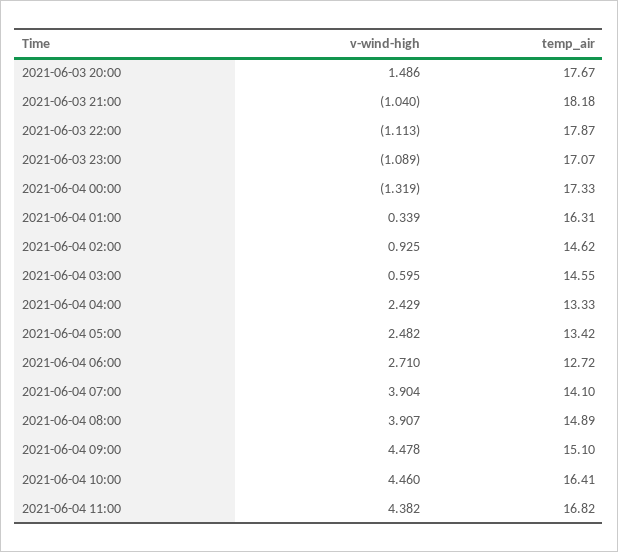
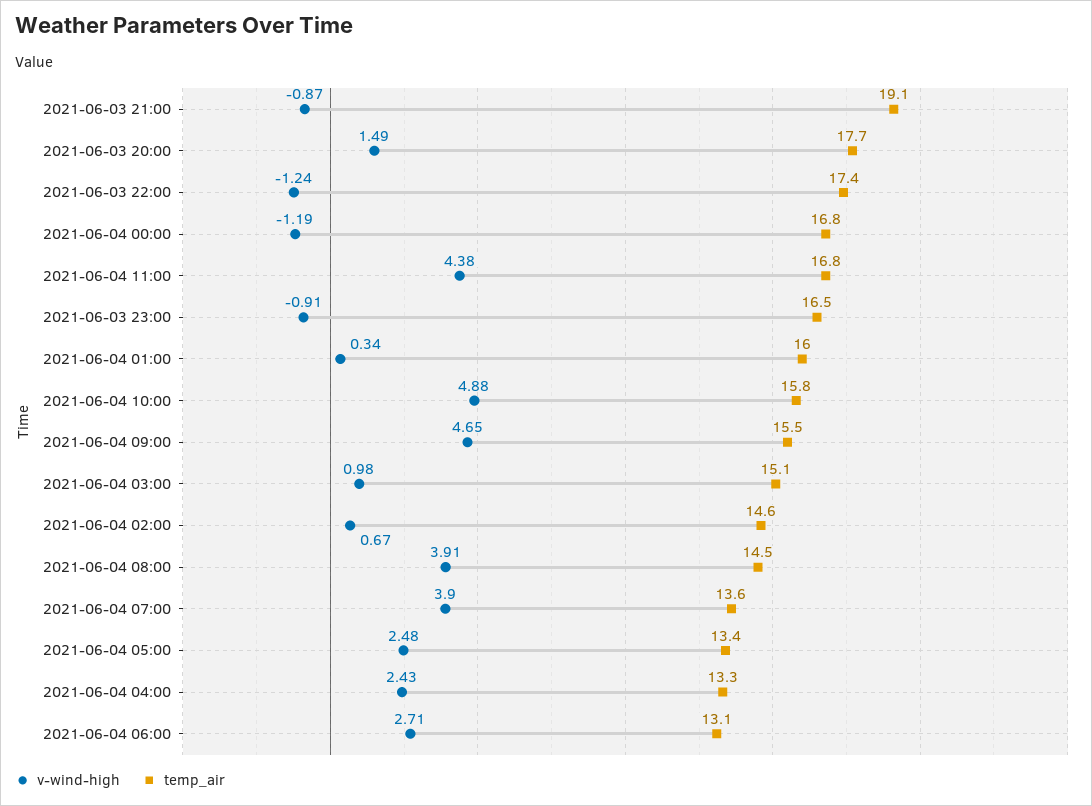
  {
    "v-wind-high": {
      "2021-06-03 20:00": 1.486,
-     "2021-06-03 21:00": -1.04,
+     "2021-06-03 21:00": -0.87,
-     "2021-06-03 22:00": -1.113,
+     "2021-06-03 22:00": -1.24,
-     "2021-06-03 23:00": -1.089,
+     "2021-06-03 23:00": -0.91,
-     "2021-06-04 00:00": -1.319,
+     "2021-06-04 00:00": -1.19,
      "2021-06-04 01:00": 0.339,
-     "2021-06-04 02:00": 0.925,
+     "2021-06-04 02:00": 0.67,
-     "2021-06-04 03:00": 0.595,
+     "2021-06-04 03:00": 0.98,
      "2021-06-04 04:00": 2.429,
      "2021-06-04 05:00": 2.482,
      "2021-06-04 06:00": 2.71,
      "2021-06-04 07:00": 3.904,
      "2021-06-04 08:00": 3.907,
-     "2021-06-04 09:00": 4.478,
+     "2021-06-04 09:00": 4.65,
-     "2021-06-04 10:00": 4.46,
+     "2021-06-04 10:00": 4.88,
      "2021-06-04 11:00": 4.382
    },
    "temp_air": {
      "2021-06-03 20:00": 17.67,
-     "2021-06-03 21:00": 18.18,
+     "2021-06-03 21:00": 19.1,
-     "2021-06-03 22:00": 17.87,
+     "2021-06-03 22:00": 17.4,
-     "2021-06-03 23:00": 17.07,
+     "2021-06-03 23:00": 16.5,
-     "2021-06-04 00:00": 17.33,
+     "2021-06-04 00:00": 16.8,
-     "2021-06-04 01:00": 16.31,
+     "2021-06-04 01:00": 16,
      "2021-06-04 02:00": 14.62,
-     "2021-06-04 03:00": 14.55,
+     "2021-06-04 03:00": 15.1,
      "2021-06-04 04:00": 13.33,
      "2021-06-04 05:00": 13.42,
-     "2021-06-04 06:00": 12.72,
+     "2021-06-04 06:00": 13.1,
-     "2021-06-04 07:00": 14.1,
+     "2021-06-04 07:00": 13.6,
-     "2021-06-04 08:00": 14.89,
+     "2021-06-04 08:00": 14.5,
-     "2021-06-04 09:00": 15.1,
+     "2021-06-04 09:00": 15.5,
-     "2021-06-04 10:00": 16.41,
+     "2021-06-04 10:00": 15.8,
      "2021-06-04 11:00": 16.82
    }
  }

